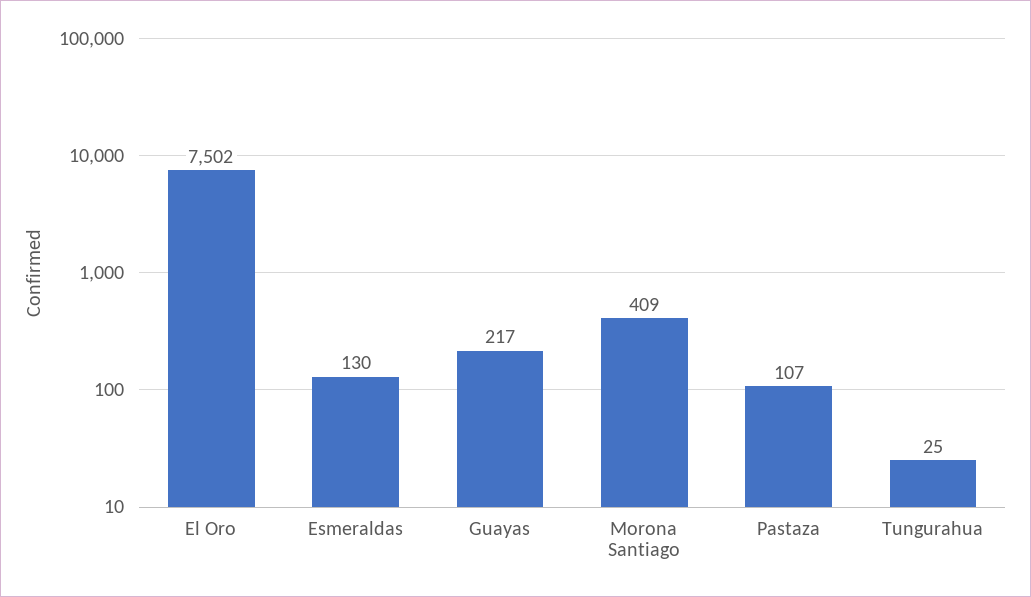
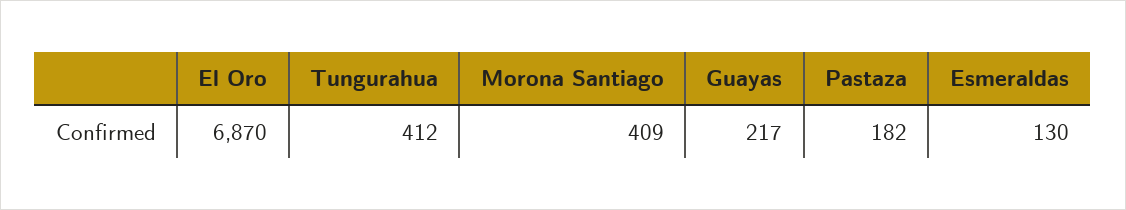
  {
-   "El Oro": 7502,
+   "El Oro": 6870,
    "Esmeraldas": 130,
    "Guayas": 217,
    "Morona Santiago": 409,
-   "Pastaza": 107,
+   "Pastaza": 182,
-   "Tungurahua": 25
+   "Tungurahua": 412
  }

